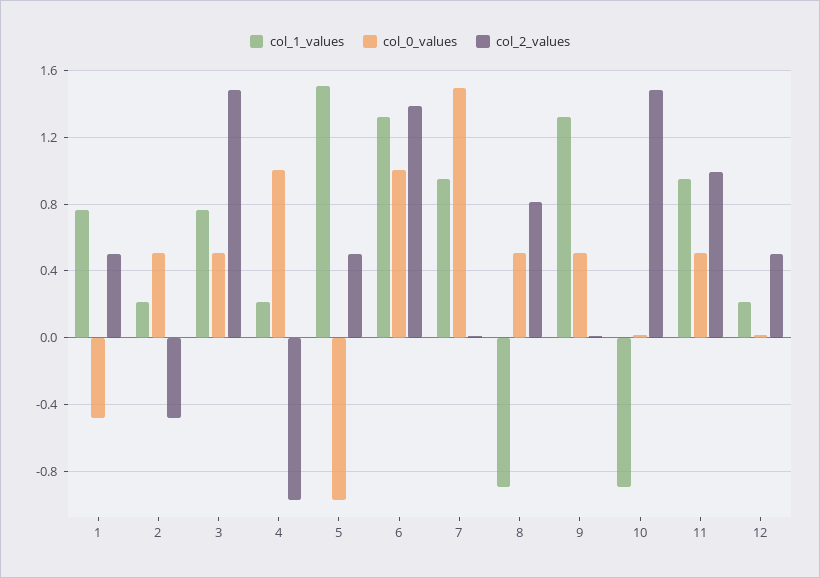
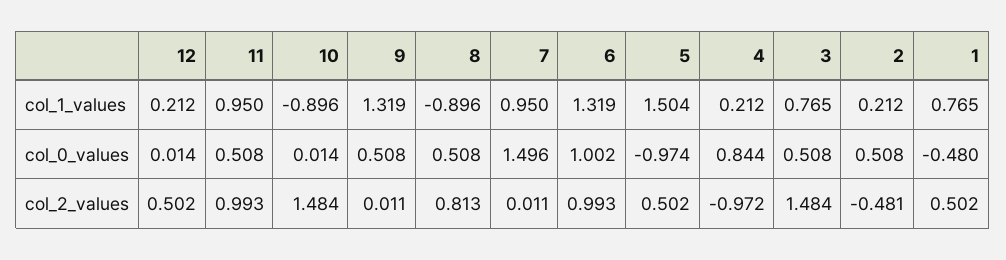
  {
    "col_1_values": {
      "1": 0.765,
      "2": 0.212,
      "3": 0.765,
      "4": 0.212,
      "5": 1.504,
      "6": 1.319,
      "7": 0.95,
      "8": -0.896,
      "9": 1.319,
      "10": -0.896,
      "11": 0.95,
      "12": 0.212
    },
    "col_0_values": {
      "1": -0.48,
      "2": 0.508,
      "3": 0.508,
-     "4": 1,
+     "4": 0.844,
      "5": -0.974,
      "6": 1.002,
      "7": 1.496,
      "8": 0.508,
      "9": 0.508,
      "10": 0.014,
      "11": 0.508,
      "12": 0.014
    },
    "col_2_values": {
      "1": 0.502,
      "2": -0.481,
      "3": 1.484,
      "4": -0.972,
      "5": 0.502,
-     "6": 1.4,
+     "6": 0.993,
      "7": 0.011,
      "8": 0.813,
      "9": 0.011,
      "10": 1.484,
      "11": 0.993,
      "12": 0.502
    }
  }

